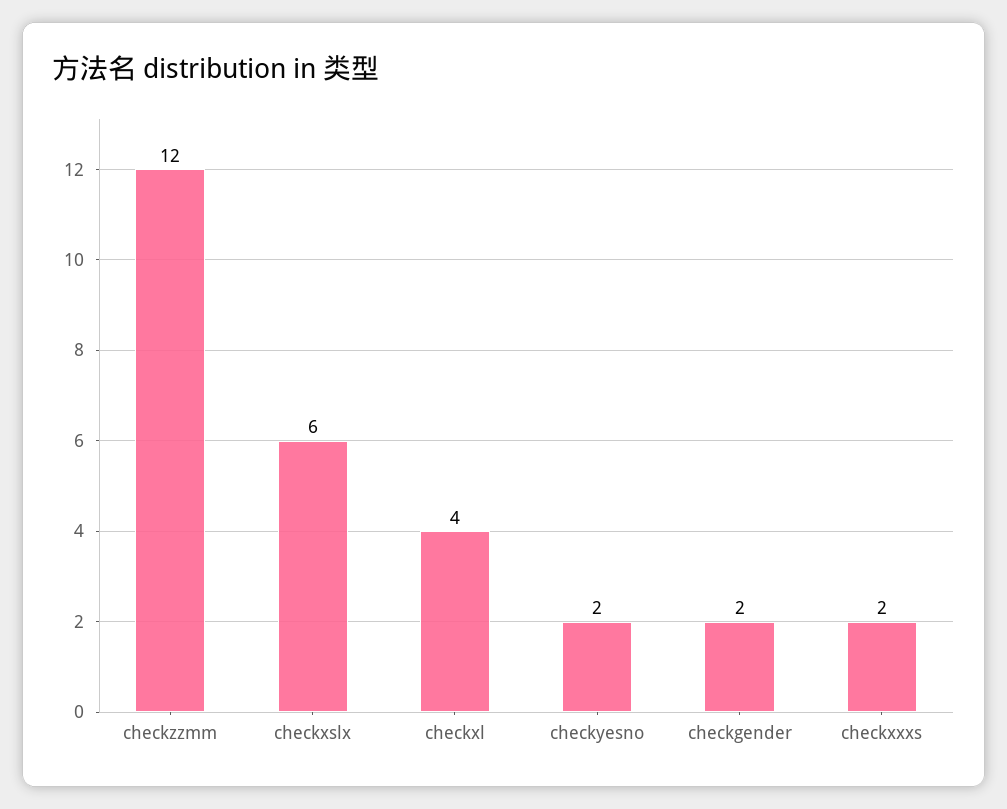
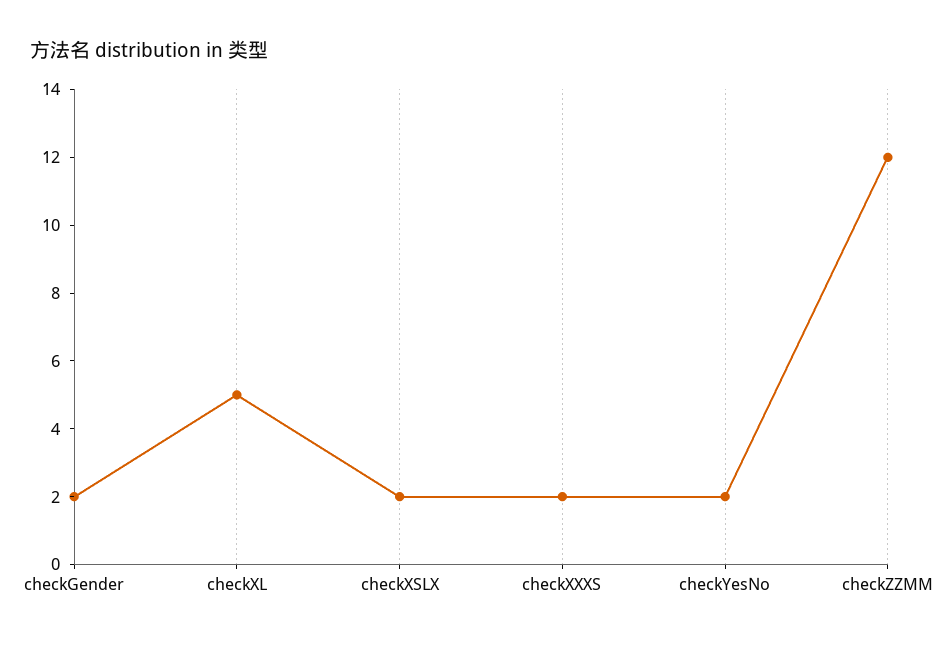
  {
    "checkzzmm": 12,
-   "checkxslx": 6,
+   "checkxslx": 2,
-   "checkxl": 4,
+   "checkxl": 5,
    "checkyesno": 2,
    "checkgender": 2,
    "checkxxxs": 2
  }

